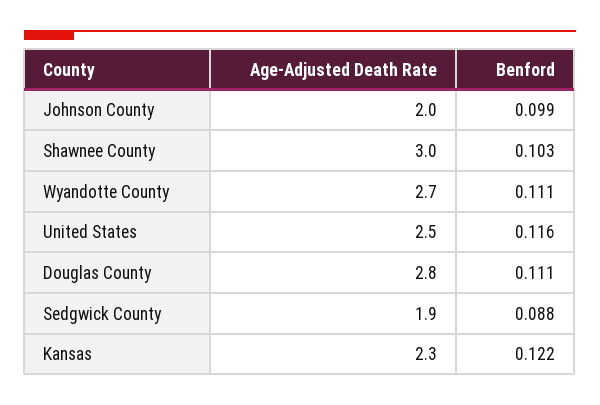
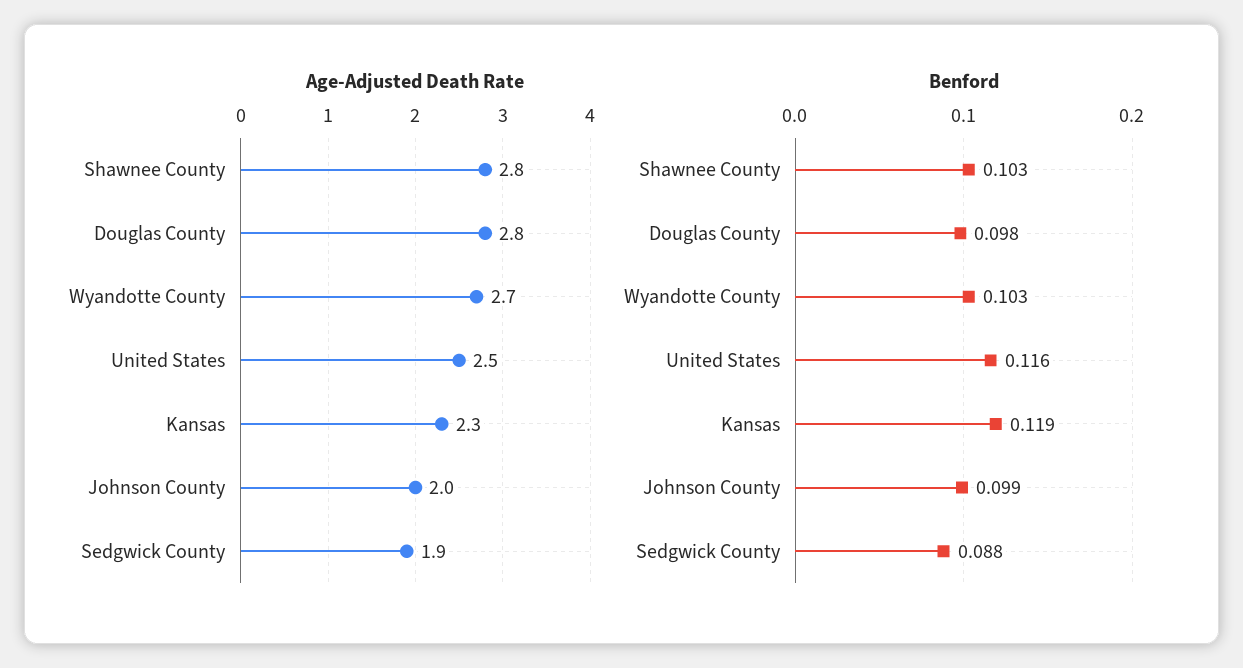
  {
    "Age-Adjusted Death Rate": {
      "Johnson County": 2,
-     "Shawnee County": 3,
+     "Shawnee County": 2.8,
      "Wyandotte County": 2.7,
      "United States": 2.5,
      "Douglas County": 2.8,
      "Sedgwick County": 1.9,
      "Kansas": 2.3
    },
    "Benford": {
      "Johnson County": 0.099,
      "Shawnee County": 0.103,
-     "Wyandotte County": 0.111,
+     "Wyandotte County": 0.103,
      "United States": 0.116,
-     "Douglas County": 0.111,
+     "Douglas County": 0.098,
      "Sedgwick County": 0.088,
-     "Kansas": 0.122
+     "Kansas": 0.119
    }
  }

